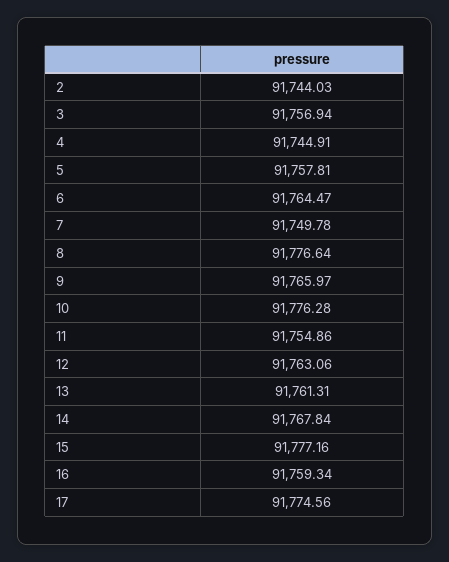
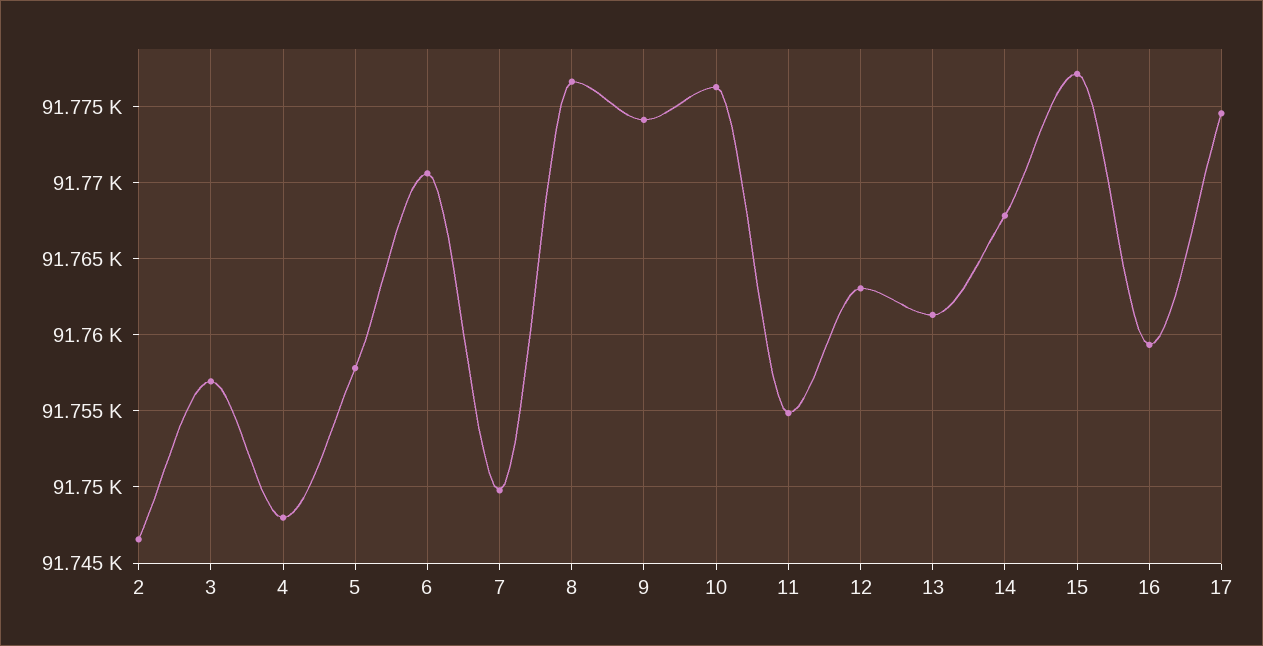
  {
-   "2": 91744.03,
+   "2": 91746.5,
    "3": 91756.94,
-   "4": 91744.91,
+   "4": 91748,
    "5": 91757.81,
-   "6": 91764.47,
+   "6": 91770.5,
    "7": 91749.78,
    "8": 91776.64,
-   "9": 91765.97,
+   "9": 91774,
    "10": 91776.28,
    "11": 91754.86,
    "12": 91763.06,
    "13": 91761.31,
    "14": 91767.84,
    "15": 91777.16,
    "16": 91759.34,
    "17": 91774.56
  }

